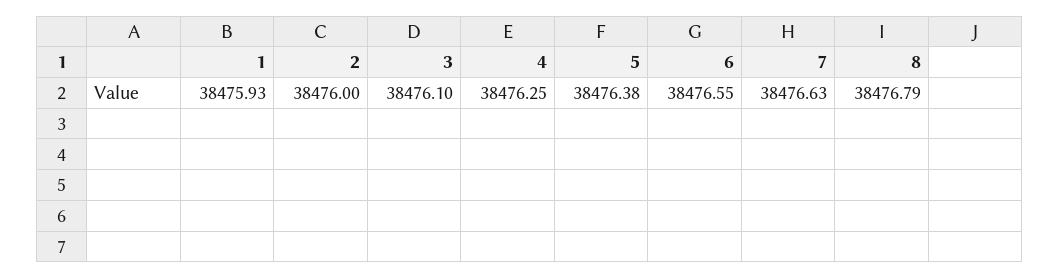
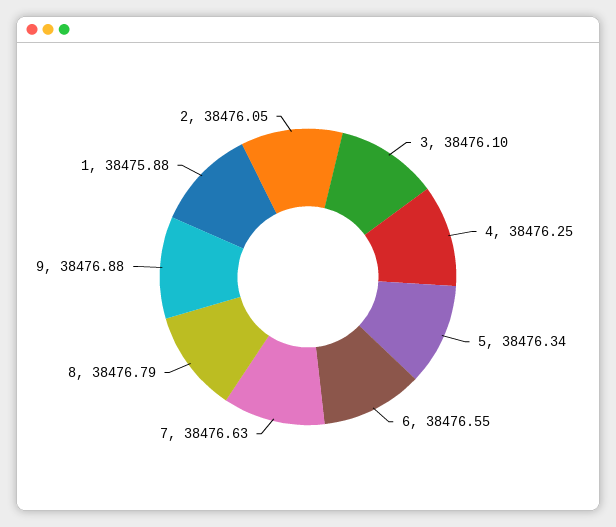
  {
-   "1": 38475.93,
+   "1": 38475.88,
-   "2": 38476,
+   "2": 38476.05,
    "3": 38476.1,
    "4": 38476.25,
-   "5": 38476.38,
+   "5": 38476.34,
    "6": 38476.55,
    "7": 38476.63,
-   "8": 38476.79
+   "8": 38476.79,
+   "9": 38476.88
  }

